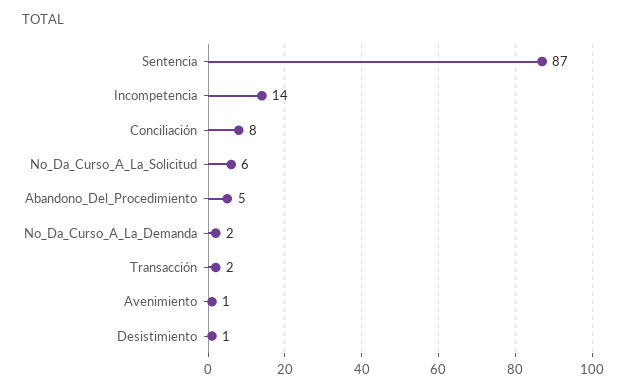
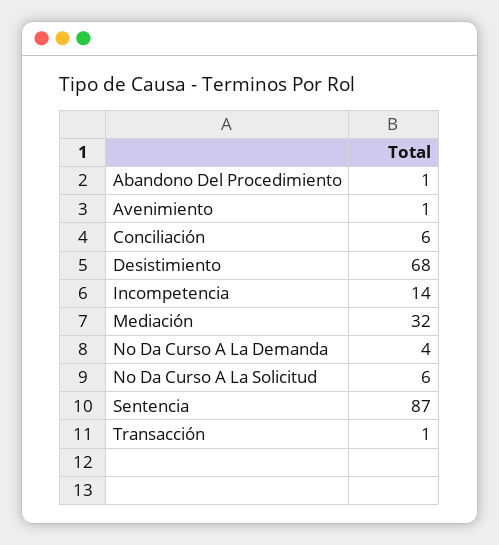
  {
    "Sentencia": 87,
    "Incompetencia": 14,
-   "Conciliación": 8,
+   "Conciliación": 6,
    "No_Da_Curso_A_La_Solicitud": 6,
-   "Abandono_Del_Procedimiento": 5,
+   "Abandono_Del_Procedimiento": 1,
-   "No_Da_Curso_A_La_Demanda": 2,
+   "No_Da_Curso_A_La_Demanda": 4,
-   "Transacción": 2,
+   "Transacción": 1,
    "Avenimiento": 1,
-   "Desistimiento": 1
+   "Desistimiento": 68,
+   "Mediación": 32
  }

